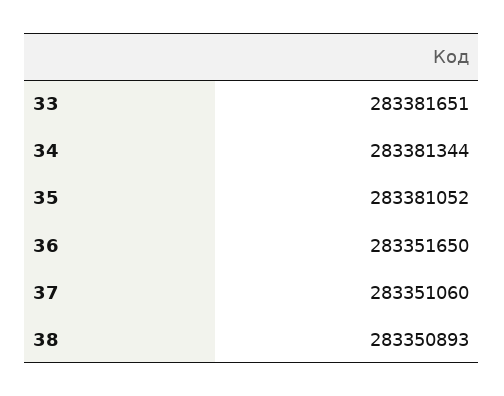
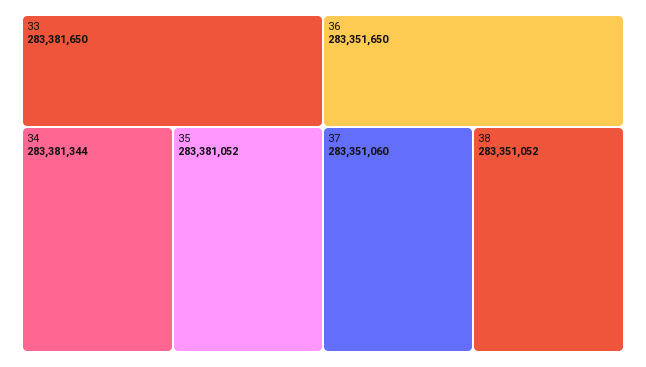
  {
-   "33": 283381651,
+   "33": 283381650,
    "34": 283381344,
    "35": 283381052,
    "36": 283351650,
    "37": 283351060,
-   "38": 283350893
+   "38": 283351052
  }

